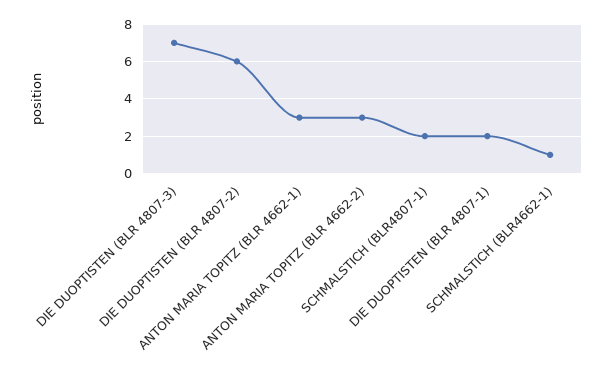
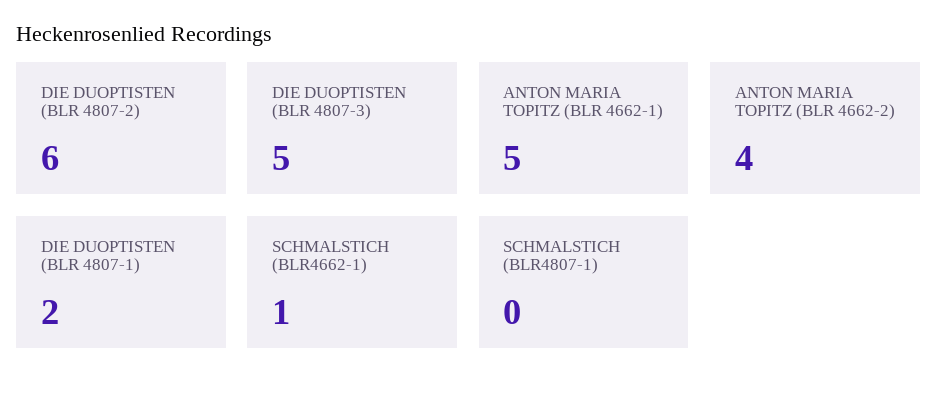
  {
-   "DIE DUOPTISTEN (BLR 4807-3)": 7,
+   "DIE DUOPTISTEN (BLR 4807-3)": 5,
    "DIE DUOPTISTEN (BLR 4807-2)": 6,
-   "ANTON MARIA TOPITZ (BLR 4662-1)": 3,
+   "ANTON MARIA TOPITZ (BLR 4662-1)": 5,
-   "ANTON MARIA TOPITZ (BLR 4662-2)": 3,
+   "ANTON MARIA TOPITZ (BLR 4662-2)": 4,
-   "SCHMALSTICH (BLR4807-1)": 2,
+   "SCHMALSTICH (BLR4807-1)": 0,
    "DIE DUOPTISTEN (BLR 4807-1)": 2,
    "SCHMALSTICH (BLR4662-1)": 1
  }

